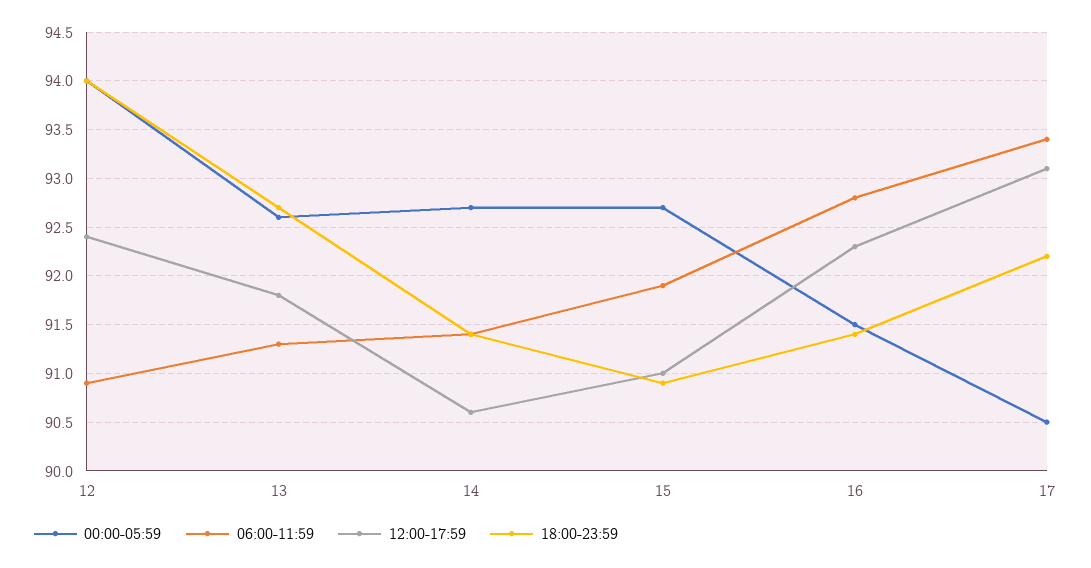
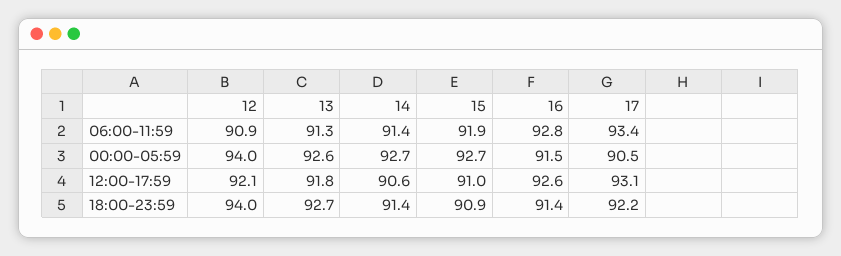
  {
    "00:00-05:59": {
      "12": 94,
      "13": 92.6,
      "14": 92.7,
      "15": 92.7,
      "16": 91.5,
      "17": 90.5
    },
    "06:00-11:59": {
      "12": 90.9,
      "13": 91.3,
      "14": 91.4,
      "15": 91.9,
      "16": 92.8,
      "17": 93.4
    },
    "12:00-17:59": {
-     "12": 92.4,
+     "12": 92.1,
      "13": 91.8,
      "14": 90.6,
      "15": 91,
-     "16": 92.3,
+     "16": 92.6,
      "17": 93.1
    },
    "18:00-23:59": {
      "12": 94,
      "13": 92.7,
      "14": 91.4,
      "15": 90.9,
      "16": 91.4,
      "17": 92.2
    }
  }

